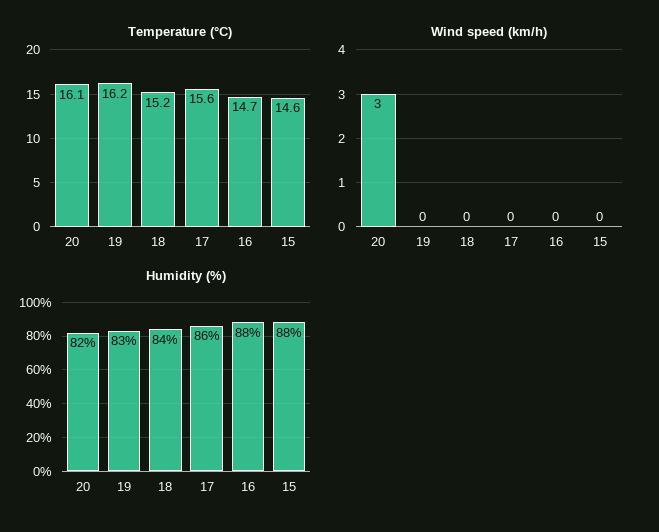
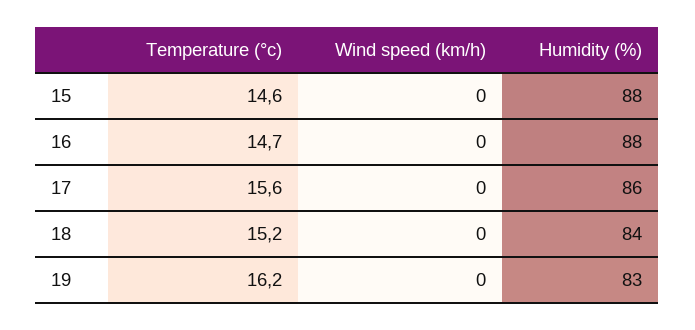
  {
    "Temperature (°C)": {
-     "20": 16.1,
      "19": 16.2,
      "18": 15.2,
      "17": 15.6,
      "16": 14.7,
      "15": 14.6
    },
    "Wind speed (km/h)": {
-     "20": 3,
      "19": 0,
      "18": 0,
      "17": 0,
      "16": 0,
      "15": 0
    },
    "Humidity (%)": {
-     "20": 82,
      "19": 83,
      "18": 84,
      "17": 86,
      "16": 88,
      "15": 88
    }
  }

